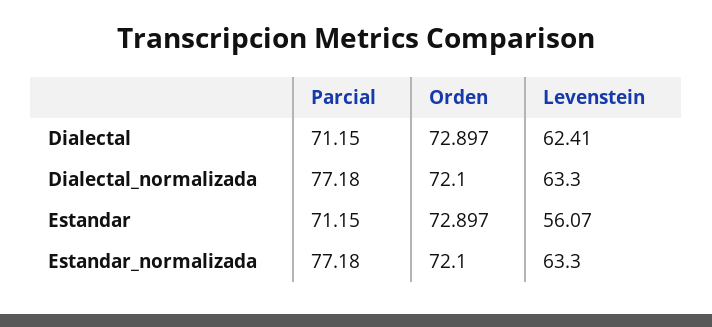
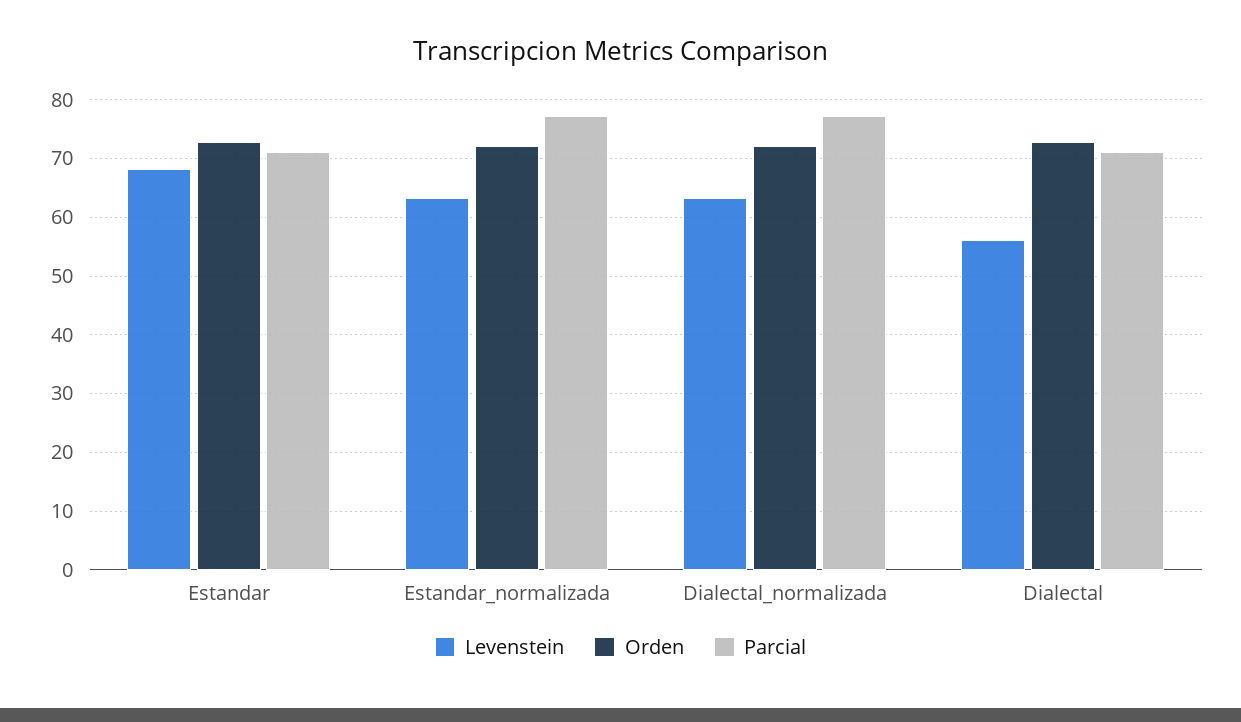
  {
    "Parcial": {
      "Dialectal": 71.15,
      "Dialectal_normalizada": 77.18,
      "Estandar": 71.15,
      "Estandar_normalizada": 77.18
    },
    "Orden": {
      "Dialectal": 72.897,
      "Dialectal_normalizada": 72.1,
      "Estandar": 72.897,
      "Estandar_normalizada": 72.1
    },
    "Levenstein": {
-     "Dialectal": 62.41,
+     "Dialectal": 56,
      "Dialectal_normalizada": 63.3,
-     "Estandar": 56.07,
+     "Estandar": 68,
      "Estandar_normalizada": 63.3
    }
  }

